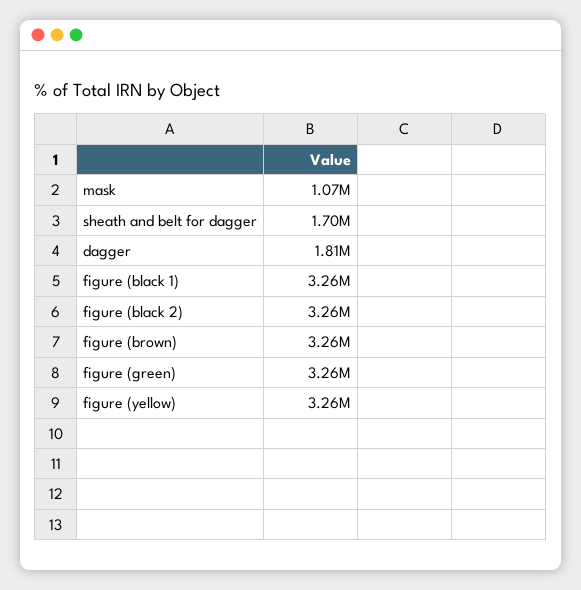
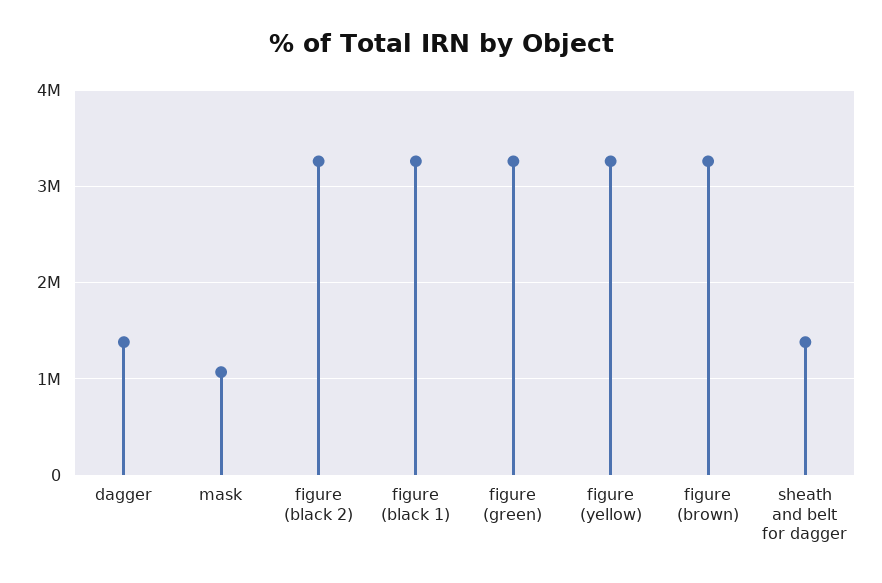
  {
    "mask": 1070000,
-   "sheath and belt for dagger": 1700000,
+   "sheath and belt for dagger": 1400000,
-   "dagger": 1810000,
+   "dagger": 1400000,
    "figure (black 1)": 3260000,
    "figure (black 2)": 3260000,
    "figure (brown)": 3260000,
    "figure (green)": 3260000,
    "figure (yellow)": 3260000
  }

